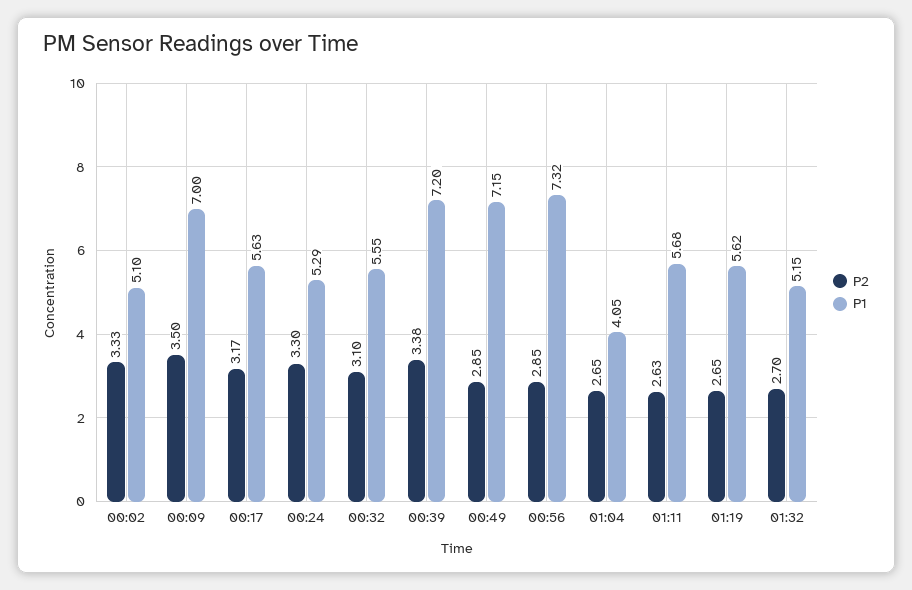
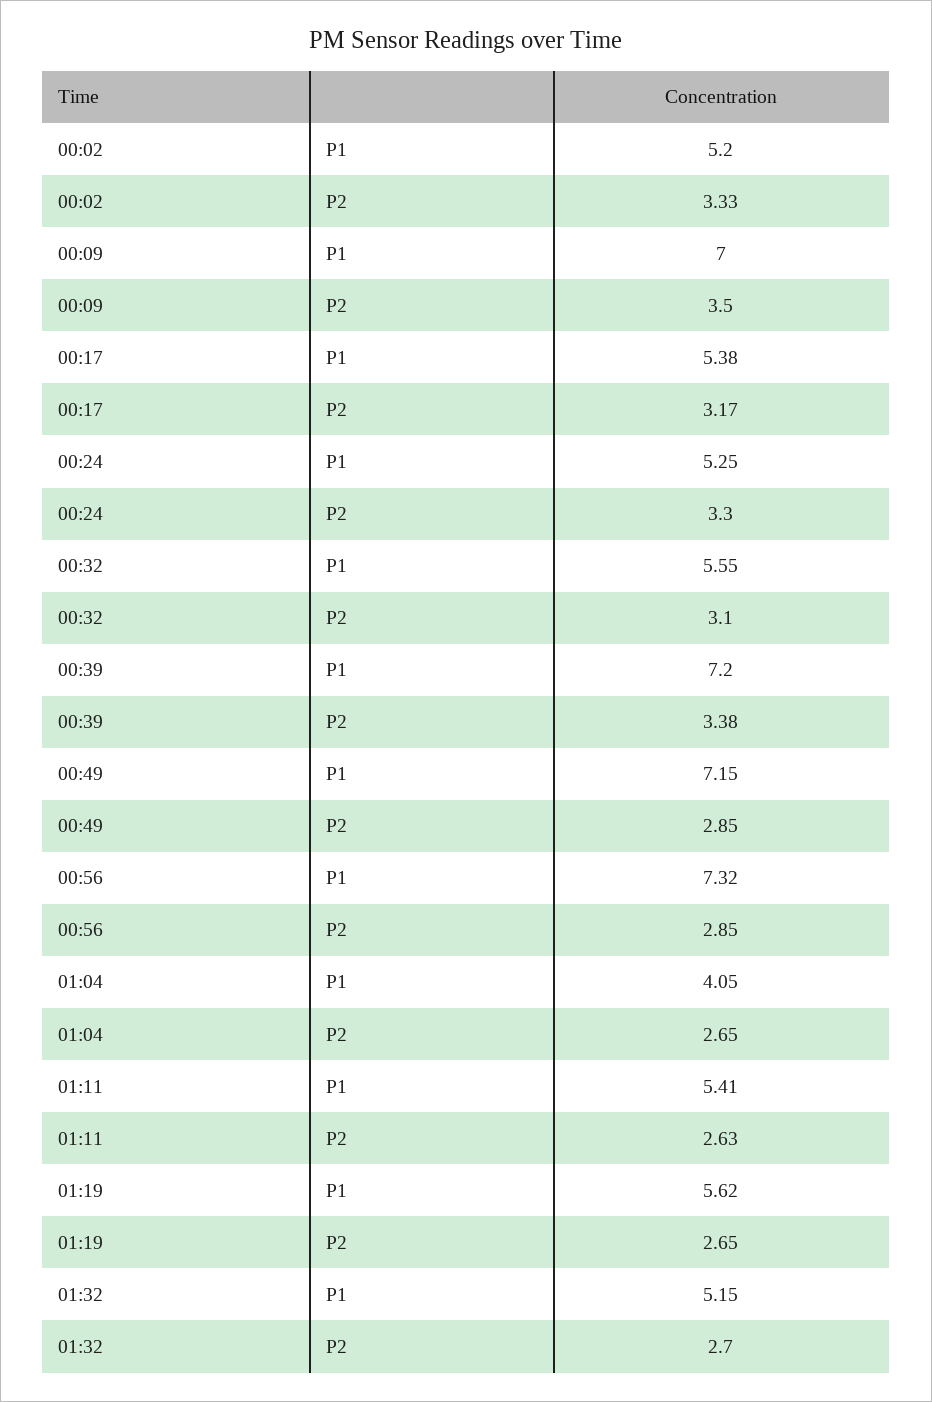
  {
    "P2": {
      "00:02": 3.33,
      "00:09": 3.5,
      "00:17": 3.17,
      "00:24": 3.3,
      "00:32": 3.1,
      "00:39": 3.38,
      "00:49": 2.85,
      "00:56": 2.85,
      "01:04": 2.65,
      "01:11": 2.63,
      "01:19": 2.65,
      "01:32": 2.7
    },
    "P1": {
-     "00:02": 5.1,
+     "00:02": 5.2,
      "00:09": 7,
-     "00:17": 5.63,
+     "00:17": 5.38,
-     "00:24": 5.29,
+     "00:24": 5.25,
      "00:32": 5.55,
      "00:39": 7.2,
      "00:49": 7.15,
      "00:56": 7.32,
      "01:04": 4.05,
-     "01:11": 5.68,
+     "01:11": 5.41,
      "01:19": 5.62,
      "01:32": 5.15
    }
  }

